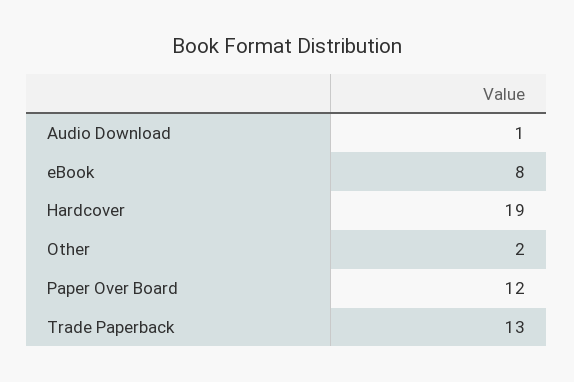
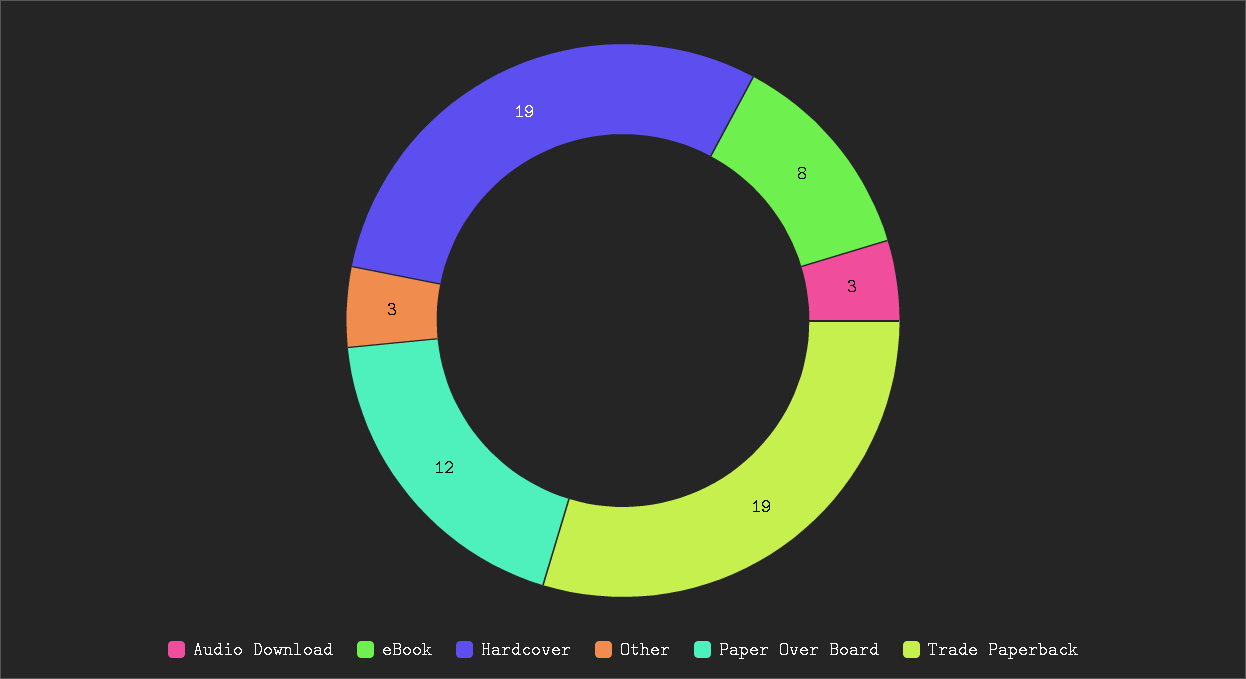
  {
-   "Audio Download": 1,
+   "Audio Download": 3,
    "eBook": 8,
    "Hardcover": 19,
-   "Other": 2,
+   "Other": 3,
    "Paper Over Board": 12,
-   "Trade Paperback": 13
+   "Trade Paperback": 19
  }

